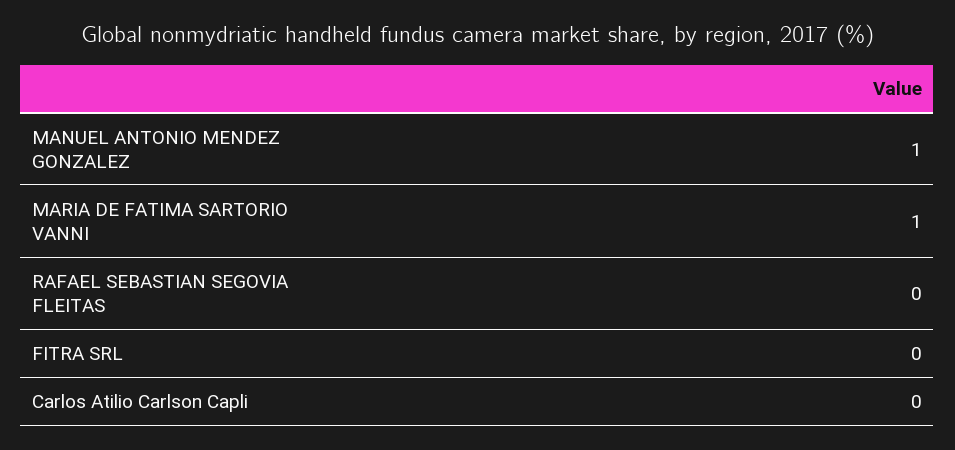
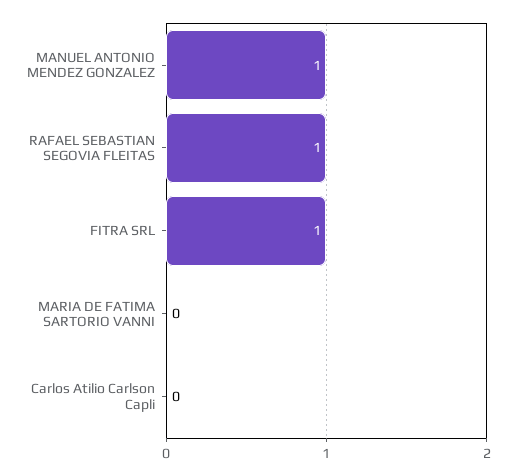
  {
    "MANUEL ANTONIO MENDEZ GONZALEZ": 1,
-   "MARIA DE FATIMA SARTORIO VANNI": 1,
+   "MARIA DE FATIMA SARTORIO VANNI": 0,
-   "RAFAEL SEBASTIAN SEGOVIA FLEITAS": 0,
+   "RAFAEL SEBASTIAN SEGOVIA FLEITAS": 1,
-   "FITRA SRL": 0,
+   "FITRA SRL": 1,
    "Carlos Atilio Carlson Capli": 0
  }

